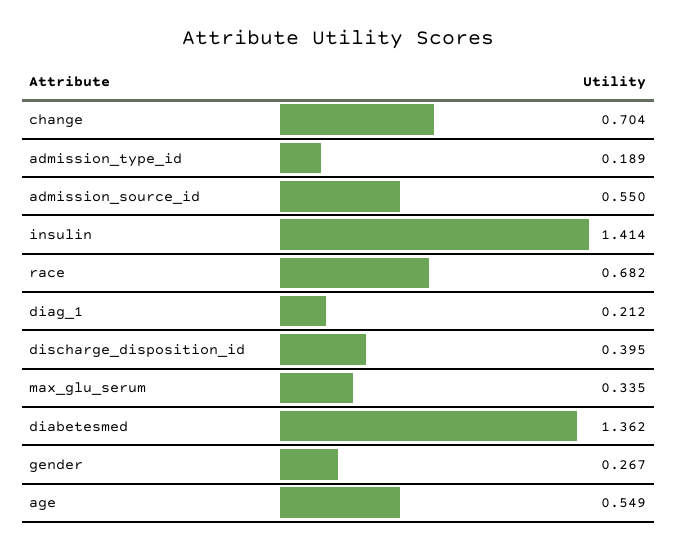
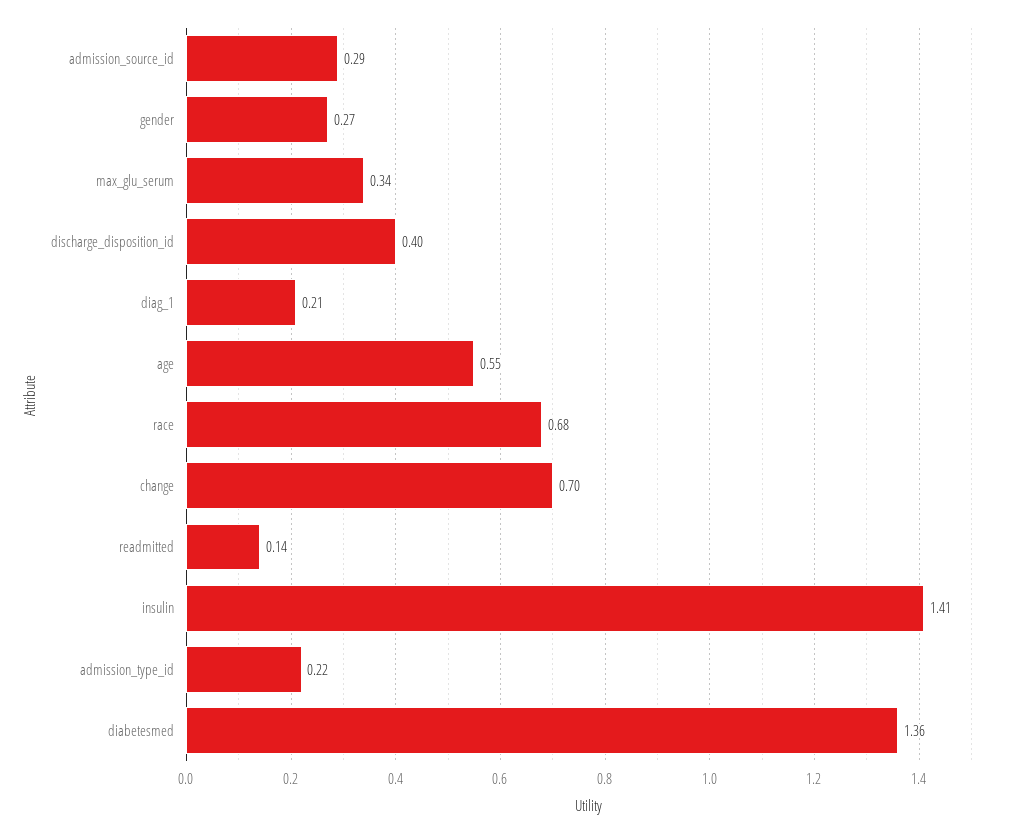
  {
    "change": 0.704,
-   "admission_type_id": 0.189,
+   "admission_type_id": 0.22,
-   "admission_source_id": 0.55,
+   "admission_source_id": 0.29,
    "insulin": 1.414,
    "race": 0.682,
    "diag_1": 0.212,
    "discharge_disposition_id": 0.395,
    "max_glu_serum": 0.335,
    "diabetesmed": 1.362,
    "gender": 0.267,
-   "age": 0.549
+   "age": 0.549,
+   "readmitted": 0.14
  }

